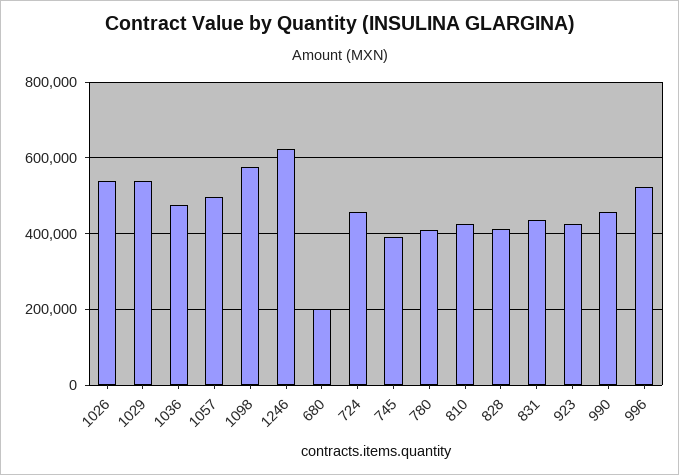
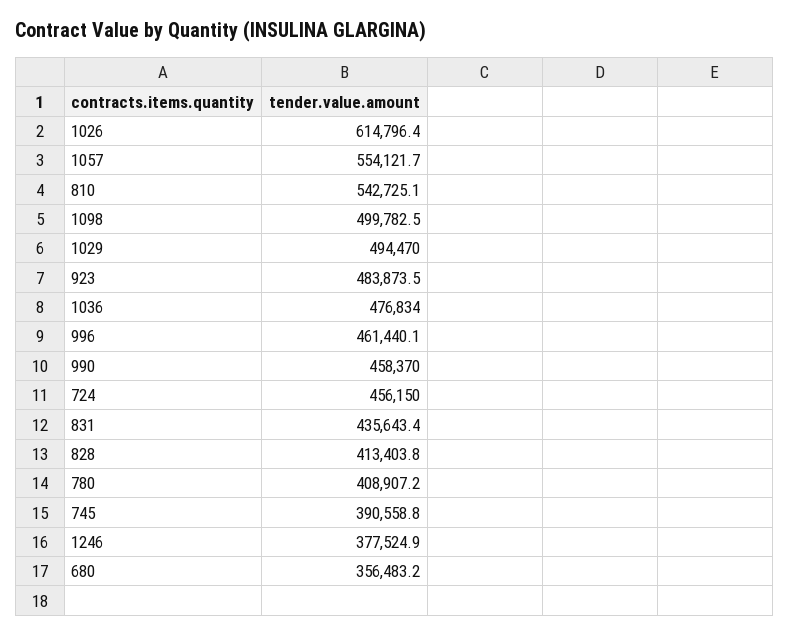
  {
-   "1026": 540000,
+   "1026": 614796.4,
-   "1029": 540000,
+   "1029": 494470,
    "1036": 476834,
-   "1057": 500000,
+   "1057": 554121.7,
-   "1098": 580000,
+   "1098": 499782.5,
-   "1246": 620000,
+   "1246": 377524.9,
-   "680": 200000,
+   "680": 356483.2,
    "724": 456150,
    "745": 390558.8,
    "780": 408907.2,
-   "810": 420000,
+   "810": 542725.1,
    "828": 413403.8,
    "831": 435643.4,
-   "923": 420000,
+   "923": 483873.5,
    "990": 458370,
-   "996": 520000
+   "996": 461440.1
  }

